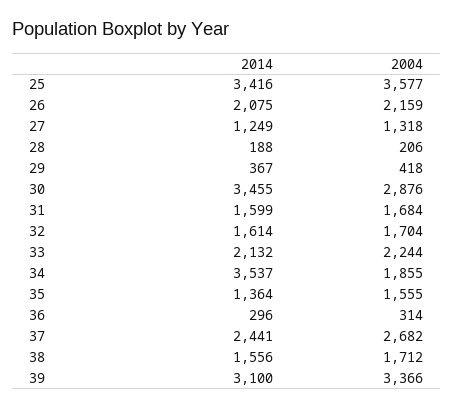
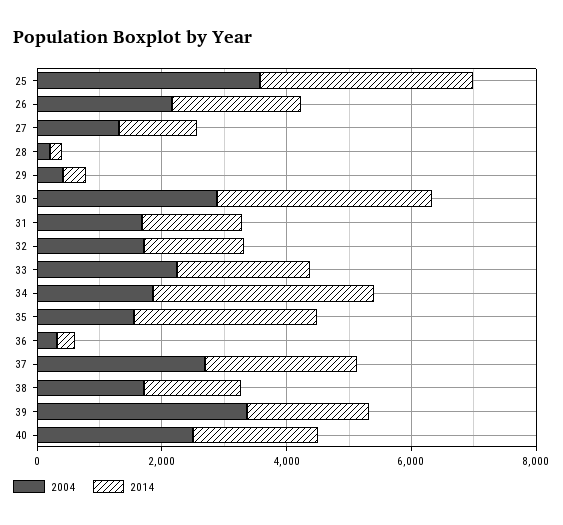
  {
    "2014": {
      "25": 3416,
      "26": 2075,
      "27": 1249,
      "28": 188,
      "29": 367,
      "30": 3455,
      "31": 1599,
      "32": 1614,
      "33": 2132,
      "34": 3537,
-     "35": 1364,
+     "35": 3000,
      "36": 296,
      "37": 2441,
      "38": 1556,
-     "39": 3100
+     "39": 2000,
+     "40": 2000
    },
    "2004": {
      "25": 3577,
      "26": 2159,
      "27": 1318,
      "28": 206,
      "29": 418,
      "30": 2876,
      "31": 1684,
      "32": 1704,
      "33": 2244,
      "34": 1855,
      "35": 1555,
      "36": 314,
      "37": 2682,
      "38": 1712,
-     "39": 3366
+     "39": 3366,
+     "40": 2500
    }
  }

